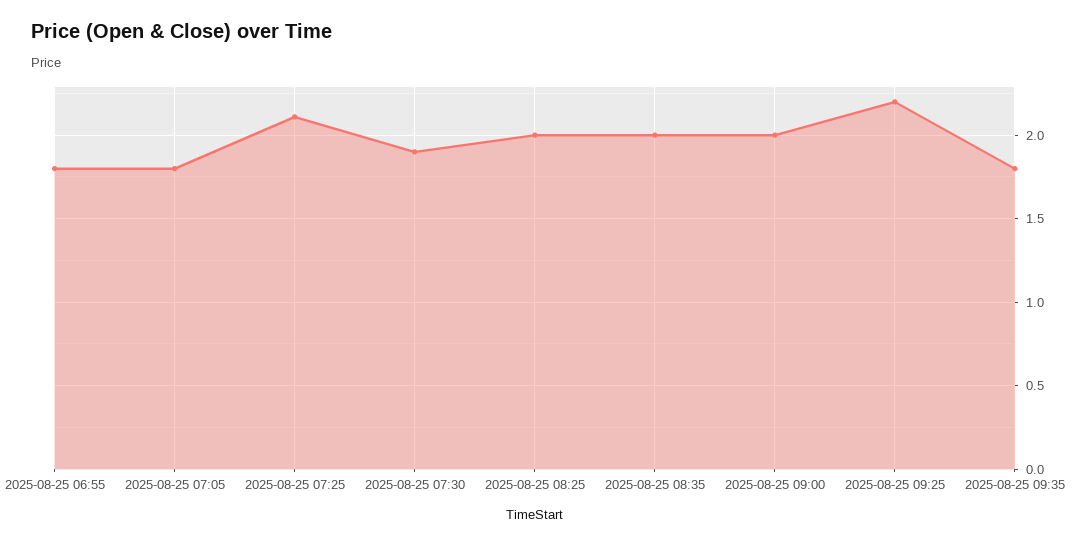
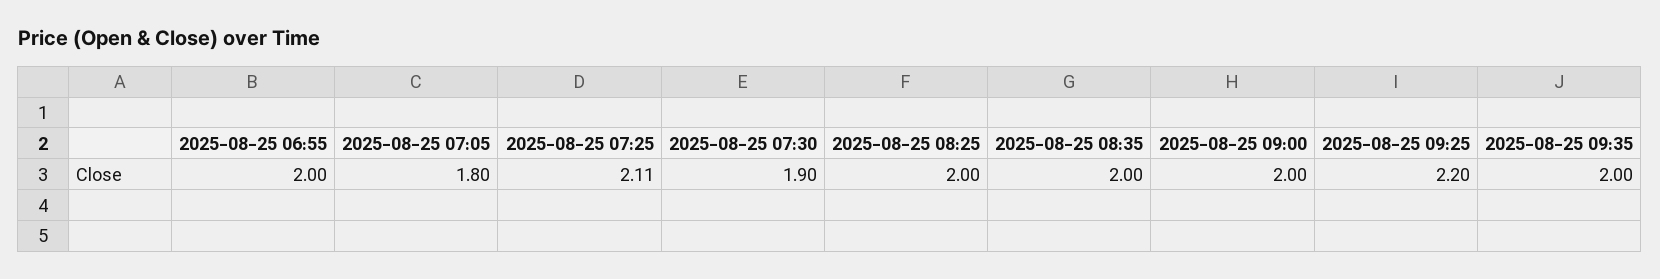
  {
-   "2025-08-25 06:55": 1.8,
+   "2025-08-25 06:55": 2,
    "2025-08-25 07:05": 1.8,
    "2025-08-25 07:25": 2.11,
    "2025-08-25 07:30": 1.9,
    "2025-08-25 08:25": 2,
    "2025-08-25 08:35": 2,
    "2025-08-25 09:00": 2,
    "2025-08-25 09:25": 2.2,
-   "2025-08-25 09:35": 1.8
+   "2025-08-25 09:35": 2
  }

